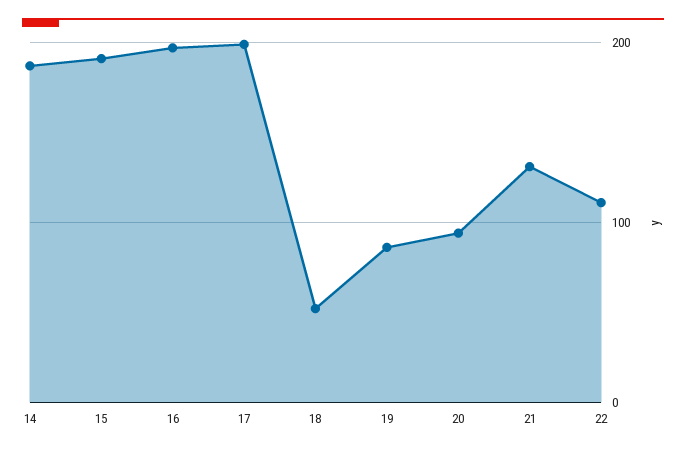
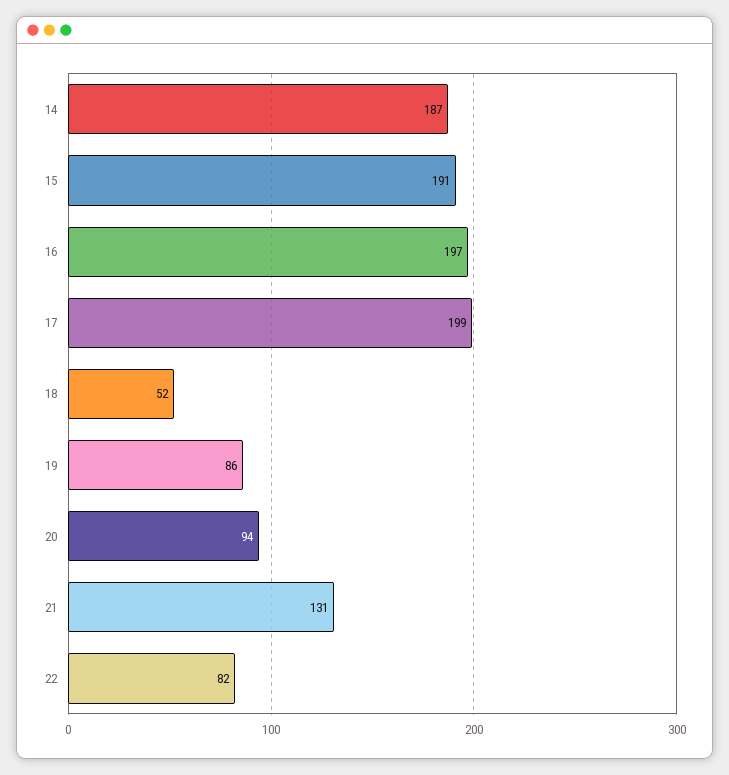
  {
    "14": 187,
    "15": 191,
    "16": 197,
    "17": 199,
    "18": 52,
    "19": 86,
    "20": 94,
    "21": 131,
-   "22": 110
+   "22": 82
  }

